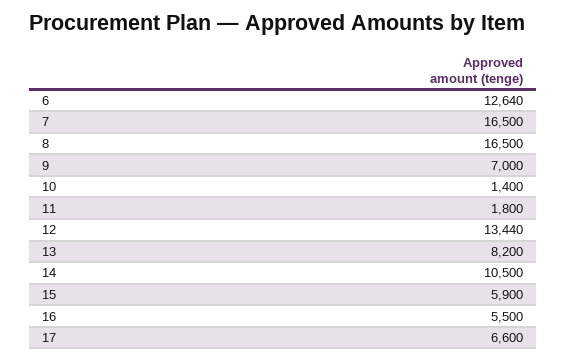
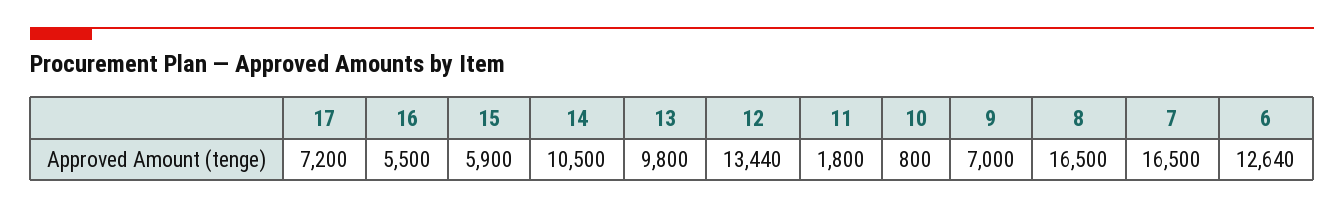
  {
    "6": 12640,
    "7": 16500,
    "8": 16500,
    "9": 7000,
-   "10": 1400,
+   "10": 800,
    "11": 1800,
    "12": 13440,
-   "13": 8200,
+   "13": 9800,
    "14": 10500,
    "15": 5900,
    "16": 5500,
-   "17": 6600
+   "17": 7200
  }

